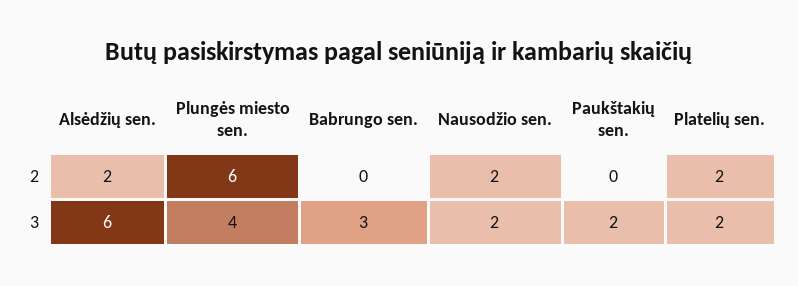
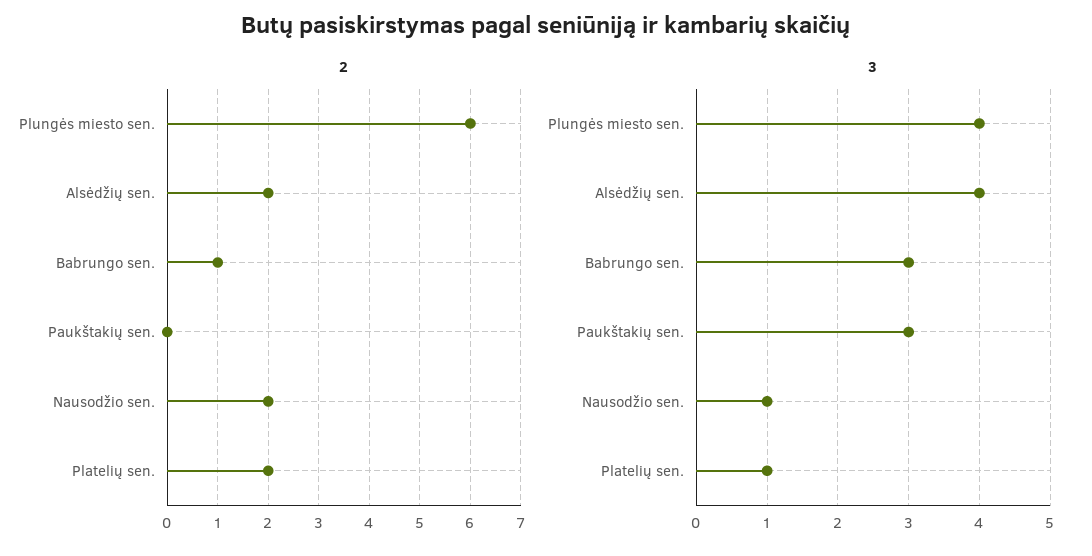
  {
    "2": {
      "Alsėdžių sen.": 2,
      "Plungės miesto sen.": 6,
-     "Babrungo sen.": 0,
+     "Babrungo sen.": 1,
      "Nausodžio sen.": 2,
      "Paukštakių sen.": 0,
      "Platelių sen.": 2
    },
    "3": {
-     "Alsėdžių sen.": 6,
+     "Alsėdžių sen.": 4,
      "Plungės miesto sen.": 4,
      "Babrungo sen.": 3,
-     "Nausodžio sen.": 2,
+     "Nausodžio sen.": 1,
-     "Paukštakių sen.": 2,
+     "Paukštakių sen.": 3,
-     "Platelių sen.": 2
+     "Platelių sen.": 1
    }
  }

